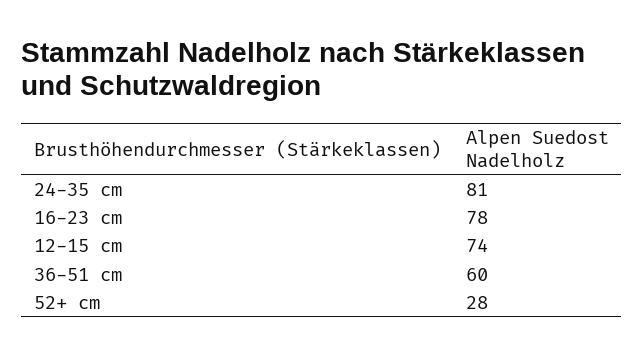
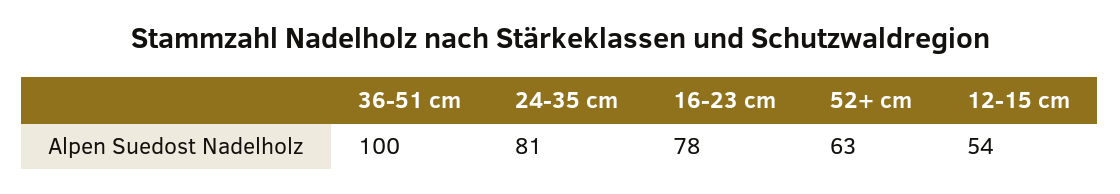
  {
    "24-35 cm": 81,
    "16-23 cm": 78,
-   "12-15 cm": 74,
+   "12-15 cm": 54,
-   "36-51 cm": 60,
+   "36-51 cm": 100,
-   "52+ cm": 28
+   "52+ cm": 63
  }

